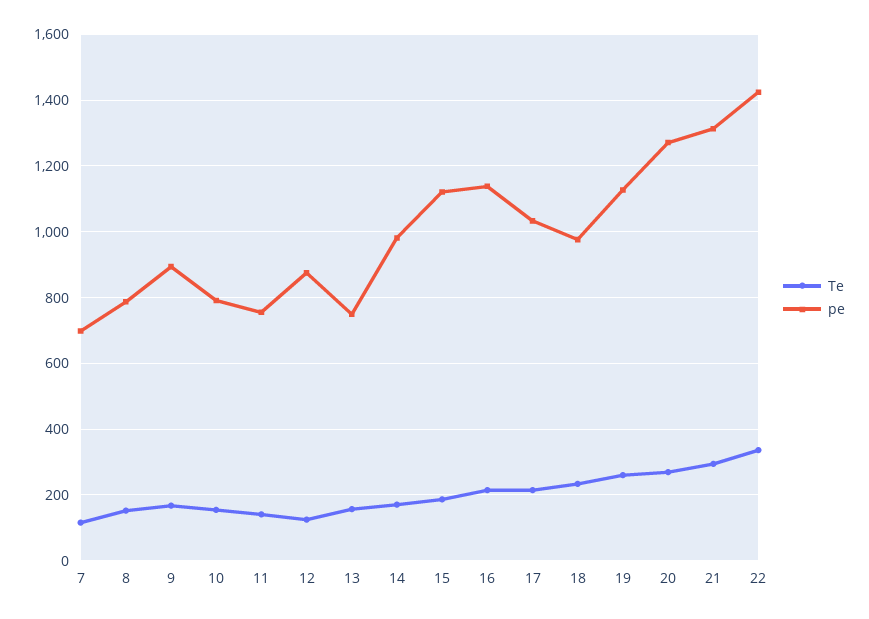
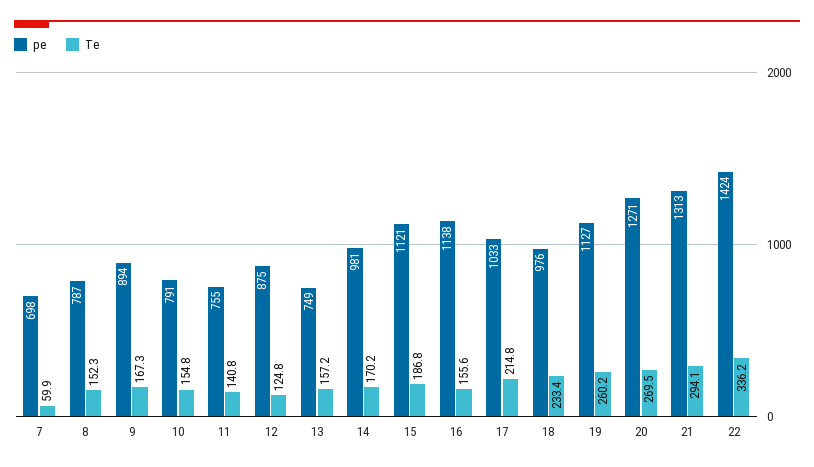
  {
    "Te": {
-     "7": 120,
+     "7": 59.9,
      "8": 152.3,
      "9": 167.3,
      "10": 154.8,
      "11": 140.8,
      "12": 124.8,
      "13": 157.2,
      "14": 170.2,
      "15": 186.8,
-     "16": 220,
+     "16": 155.6,
      "17": 214.8,
      "18": 233.4,
      "19": 260.2,
      "20": 269.5,
      "21": 294.1,
      "22": 336.2
    },
    "pe": {
      "7": 698,
      "8": 787,
      "9": 894,
      "10": 791,
      "11": 755,
      "12": 875,
      "13": 749,
      "14": 981,
      "15": 1121,
      "16": 1138,
      "17": 1033,
      "18": 976,
      "19": 1127,
      "20": 1271,
      "21": 1313,
      "22": 1424
    }
  }

